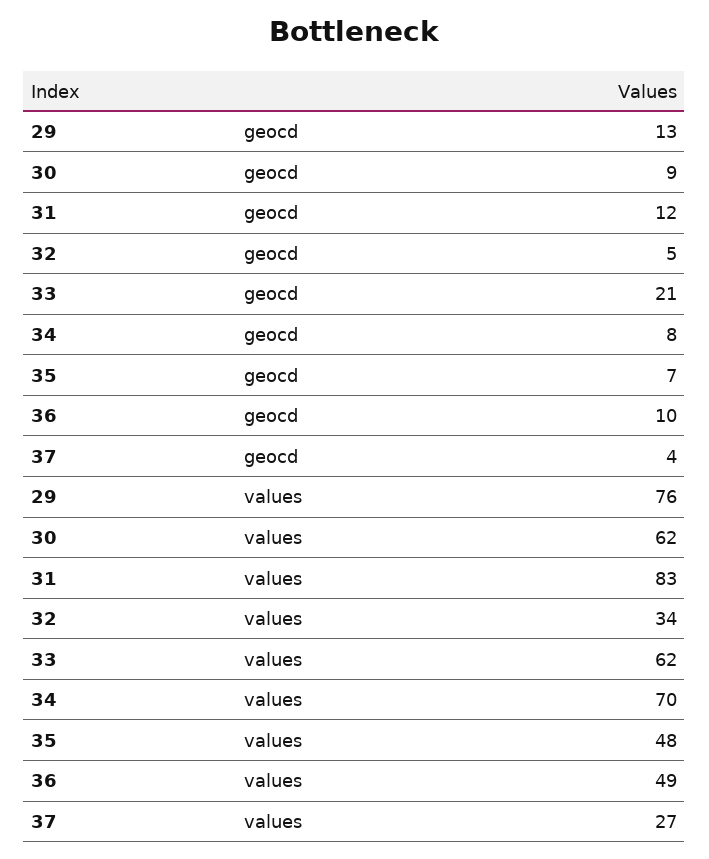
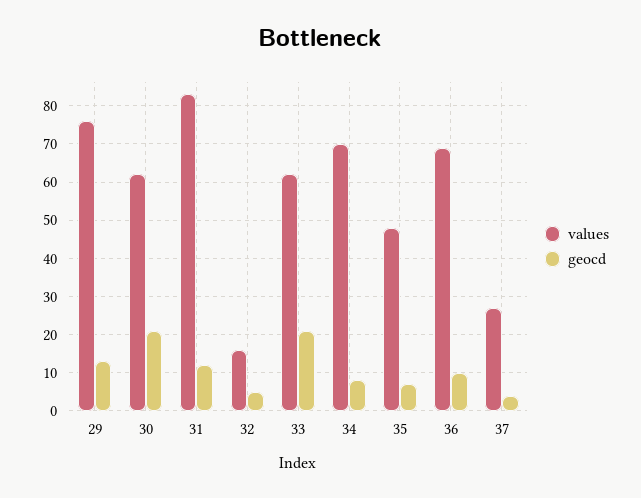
  {
    "geocd": {
      "29": 13,
-     "30": 9,
+     "30": 20,
      "31": 12,
      "32": 5,
      "33": 21,
      "34": 8,
      "35": 7,
      "36": 10,
      "37": 4
    },
    "values": {
      "29": 76,
      "30": 62,
      "31": 83,
-     "32": 34,
+     "32": 15,
      "33": 62,
      "34": 70,
      "35": 48,
-     "36": 49,
+     "36": 70,
      "37": 27
    }
  }

